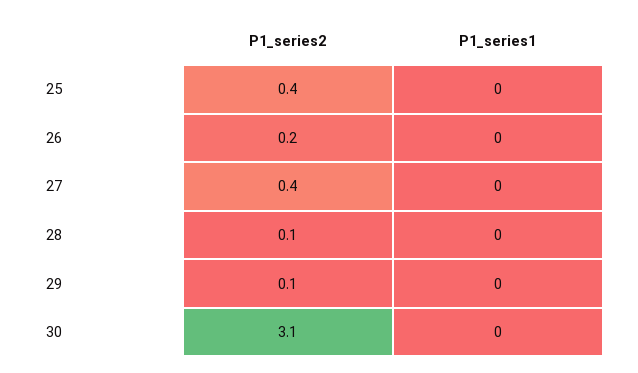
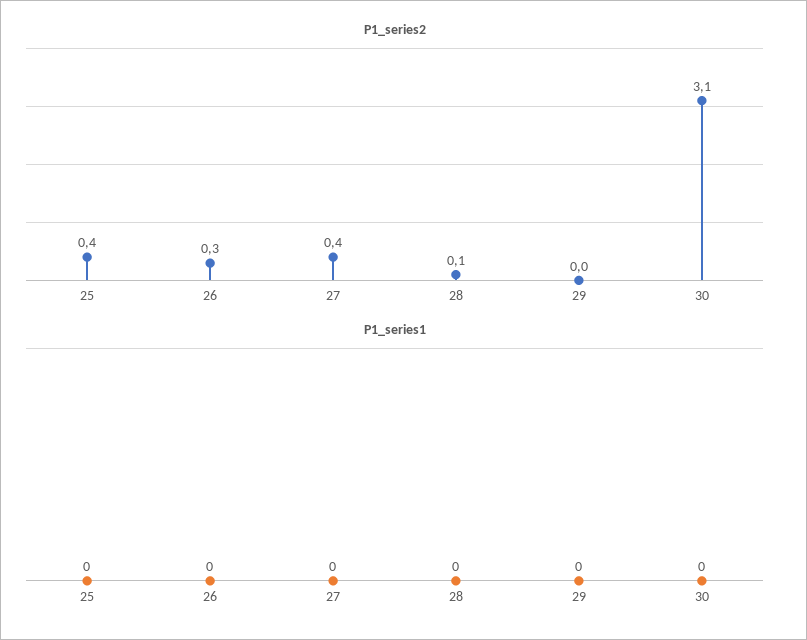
  {
    "P1_series2": {
      "25": 0.4,
-     "26": 0.2,
+     "26": 0.3,
      "27": 0.4,
      "28": 0.1,
-     "29": 0.1,
+     "29": 0,
      "30": 3.1
    },
    "P1_series1": {
      "25": 0,
      "26": 0,
      "27": 0,
      "28": 0,
      "29": 0,
      "30": 0
    }
  }

